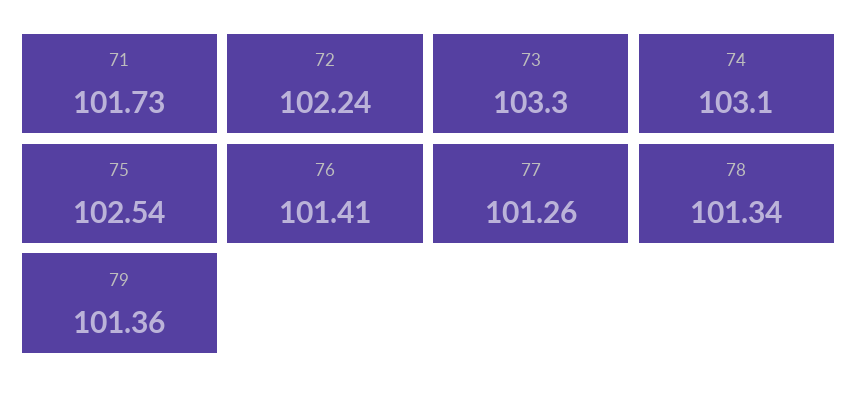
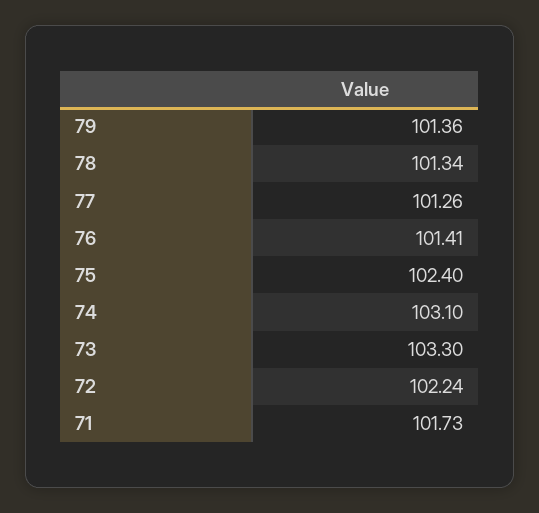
  {
    "71": 101.73,
    "72": 102.24,
    "73": 103.3,
    "74": 103.1,
-   "75": 102.54,
+   "75": 102.4,
    "76": 101.41,
    "77": 101.26,
    "78": 101.34,
    "79": 101.36
  }

